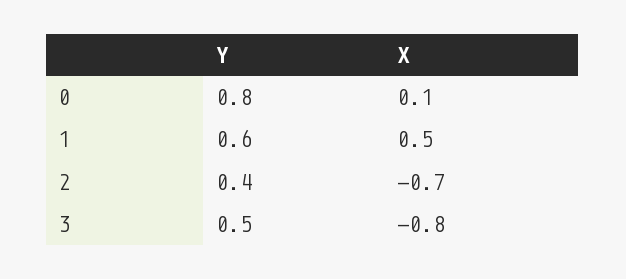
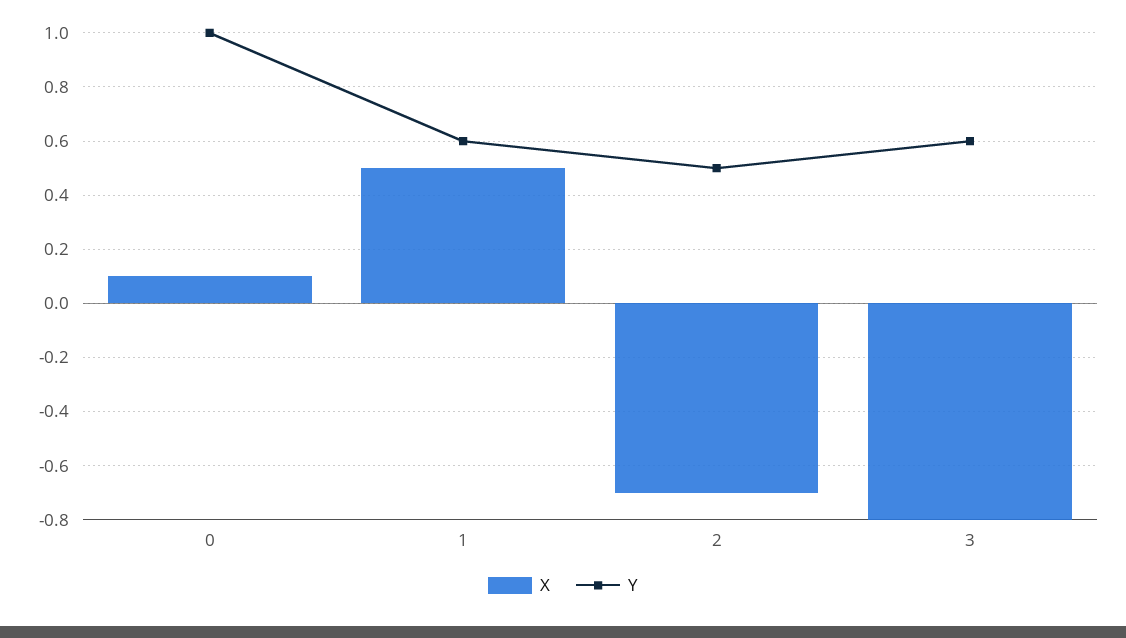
  {
    "Y": {
-     "0": 0.8,
+     "0": 1,
      "1": 0.6,
-     "2": 0.4,
+     "2": 0.5,
-     "3": 0.5
+     "3": 0.6
    },
    "X": {
      "0": 0.1,
      "1": 0.5,
      "2": -0.7,
      "3": -0.8
    }
  }

